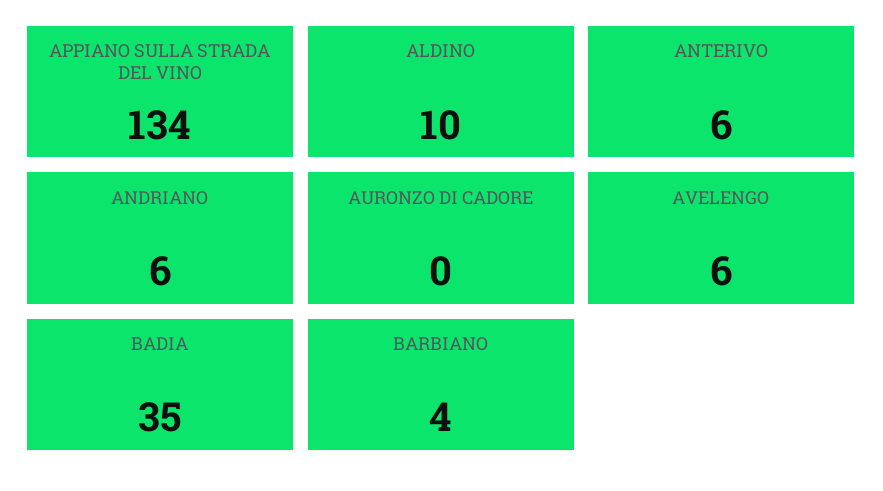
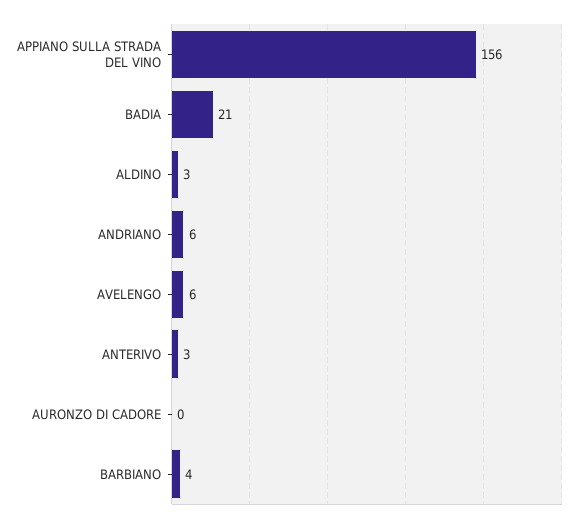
  {
-   "APPIANO SULLA STRADA DEL VINO": 134,
+   "APPIANO SULLA STRADA DEL VINO": 156,
-   "ALDINO": 10,
+   "ALDINO": 3,
-   "ANTERIVO": 6,
+   "ANTERIVO": 3,
    "ANDRIANO": 6,
    "AURONZO DI CADORE": 0,
    "AVELENGO": 6,
-   "BADIA": 35,
+   "BADIA": 21,
    "BARBIANO": 4
  }

